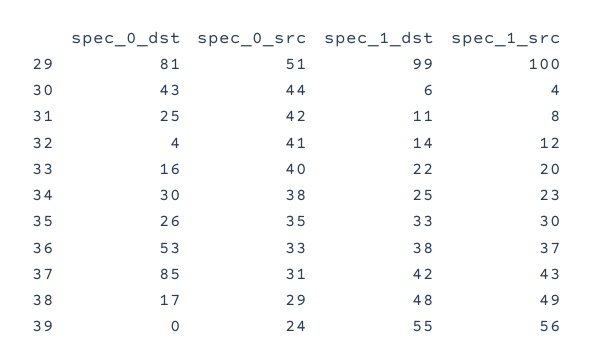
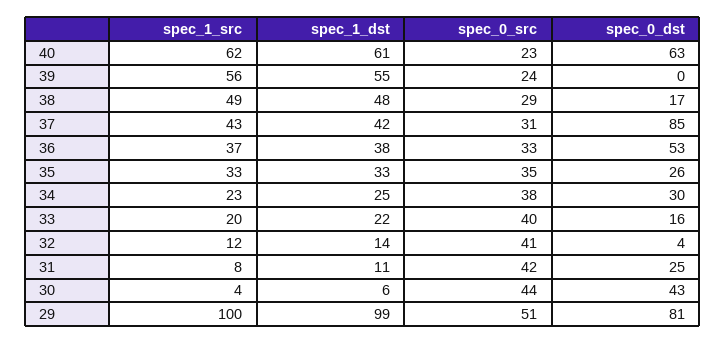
  {
    "spec_0_dst": {
      "29": 81,
      "30": 43,
      "31": 25,
      "32": 4,
      "33": 16,
      "34": 30,
      "35": 26,
      "36": 53,
      "37": 85,
      "38": 17,
-     "39": 0
+     "39": 0,
+     "40": 63
    },
    "spec_0_src": {
      "29": 51,
      "30": 44,
      "31": 42,
      "32": 41,
      "33": 40,
      "34": 38,
      "35": 35,
      "36": 33,
      "37": 31,
      "38": 29,
-     "39": 24
+     "39": 24,
+     "40": 23
    },
    "spec_1_dst": {
      "29": 99,
      "30": 6,
      "31": 11,
      "32": 14,
      "33": 22,
      "34": 25,
      "35": 33,
      "36": 38,
      "37": 42,
      "38": 48,
-     "39": 55
+     "39": 55,
+     "40": 61
    },
    "spec_1_src": {
      "29": 100,
      "30": 4,
      "31": 8,
      "32": 12,
      "33": 20,
      "34": 23,
-     "35": 30,
+     "35": 33,
      "36": 37,
      "37": 43,
      "38": 49,
-     "39": 56
+     "39": 56,
+     "40": 62
    }
  }

